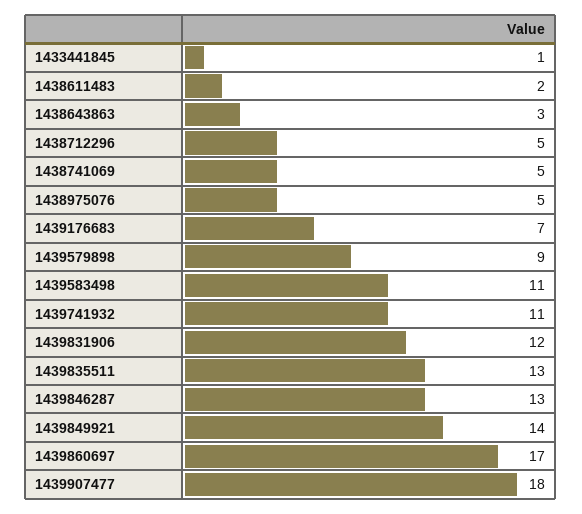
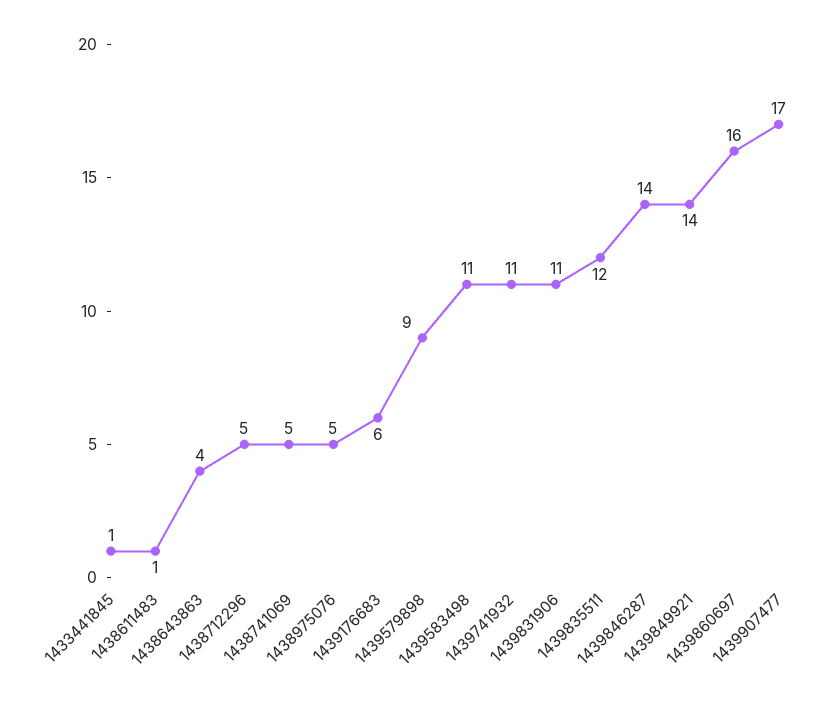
  {
    "1433441845": 1,
-   "1438611483": 2,
+   "1438611483": 1,
-   "1438643863": 3,
+   "1438643863": 4,
    "1438712296": 5,
    "1438741069": 5,
    "1438975076": 5,
-   "1439176683": 7,
+   "1439176683": 6,
    "1439579898": 9,
    "1439583498": 11,
    "1439741932": 11,
-   "1439831906": 12,
+   "1439831906": 11,
-   "1439835511": 13,
+   "1439835511": 12,
-   "1439846287": 13,
+   "1439846287": 14,
    "1439849921": 14,
-   "1439860697": 17,
+   "1439860697": 16,
-   "1439907477": 18
+   "1439907477": 17
  }

